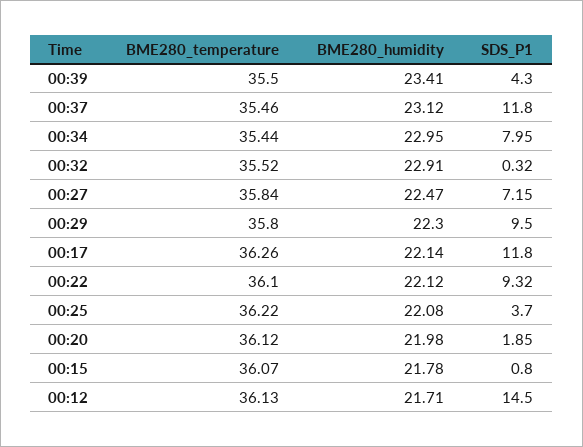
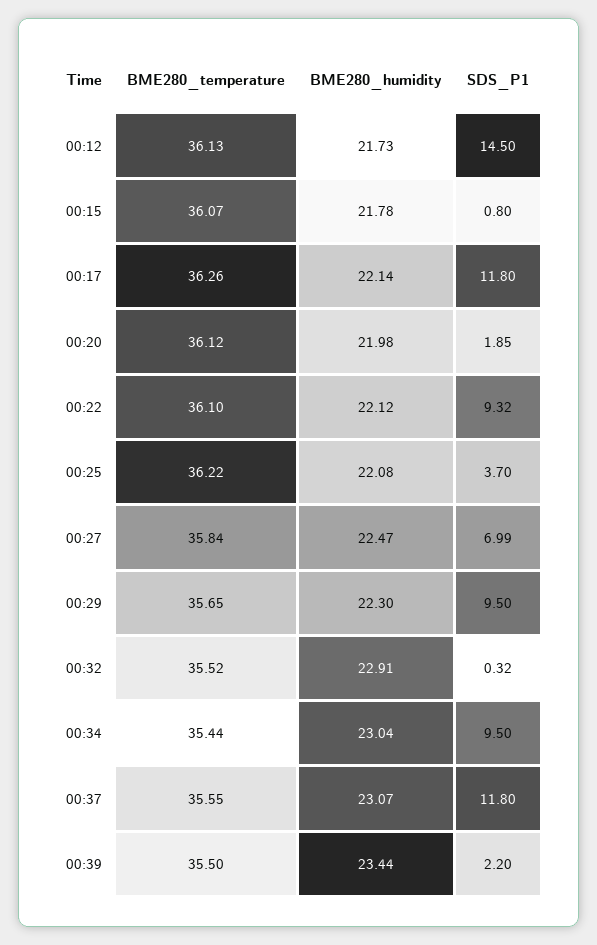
  {
    "BME280_temperature": {
      "00:39": 35.5,
-     "00:37": 35.46,
+     "00:37": 35.55,
      "00:34": 35.44,
      "00:32": 35.52,
      "00:27": 35.84,
-     "00:29": 35.8,
+     "00:29": 35.65,
      "00:17": 36.26,
      "00:22": 36.1,
      "00:25": 36.22,
      "00:20": 36.12,
      "00:15": 36.07,
      "00:12": 36.13
    },
    "BME280_humidity": {
-     "00:39": 23.41,
+     "00:39": 23.44,
-     "00:37": 23.12,
+     "00:37": 23.07,
-     "00:34": 22.95,
+     "00:34": 23.04,
      "00:32": 22.91,
      "00:27": 22.47,
      "00:29": 22.3,
      "00:17": 22.14,
      "00:22": 22.12,
      "00:25": 22.08,
      "00:20": 21.98,
      "00:15": 21.78,
-     "00:12": 21.71
+     "00:12": 21.73
    },
    "SDS_P1": {
-     "00:39": 4.3,
+     "00:39": 2.2,
      "00:37": 11.8,
-     "00:34": 7.95,
+     "00:34": 9.5,
      "00:32": 0.32,
-     "00:27": 7.15,
+     "00:27": 6.99,
      "00:29": 9.5,
      "00:17": 11.8,
      "00:22": 9.32,
      "00:25": 3.7,
      "00:20": 1.85,
      "00:15": 0.8,
      "00:12": 14.5
    }
  }

